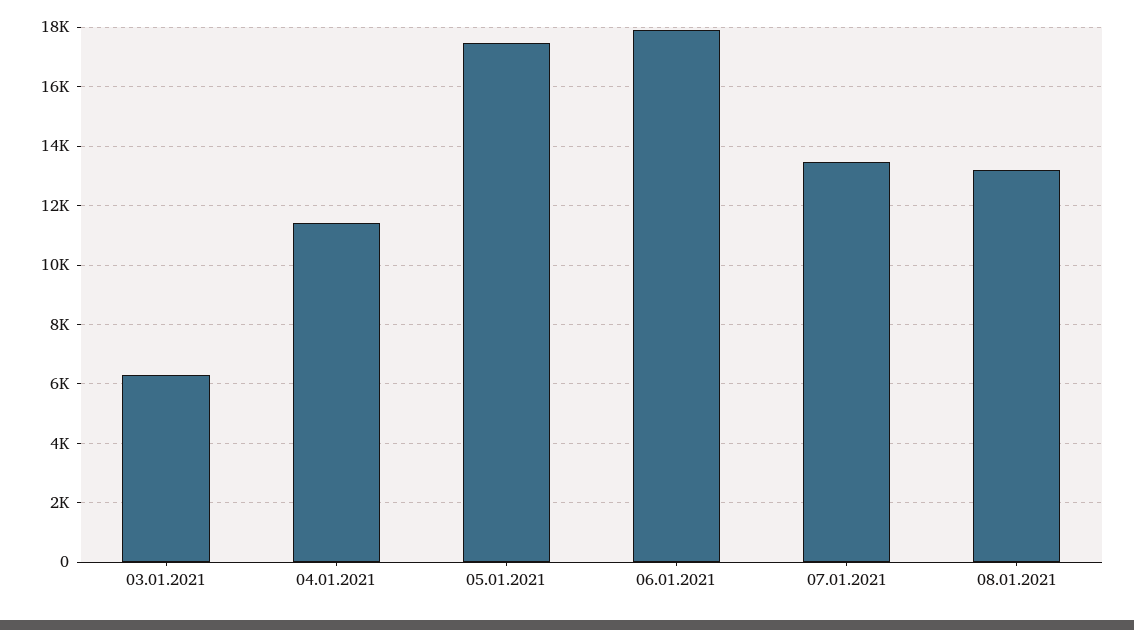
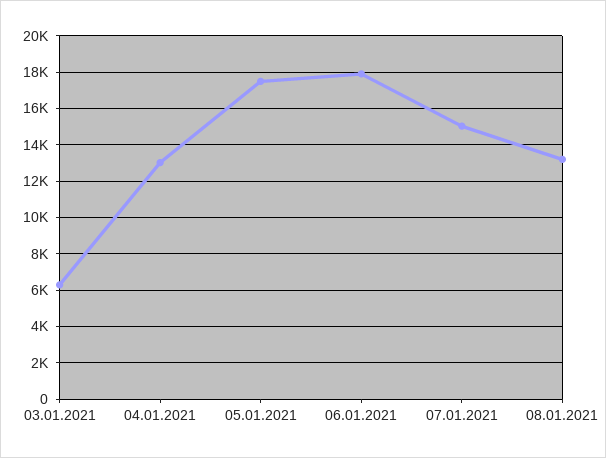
  {
    "03.01.2021": 6250,
-   "04.01.2021": 11500,
+   "04.01.2021": 13000,
    "05.01.2021": 17500,
    "06.01.2021": 18000,
-   "07.01.2021": 13500,
+   "07.01.2021": 15000,
    "08.01.2021": 13250
  }

